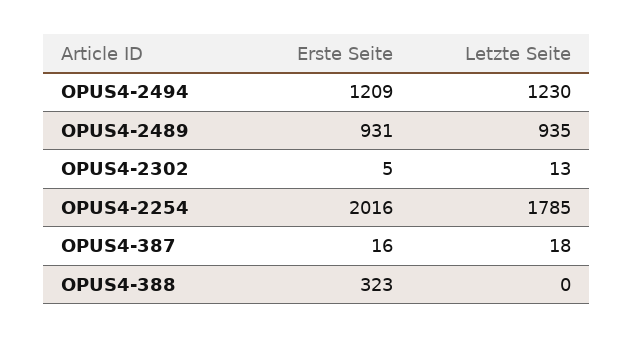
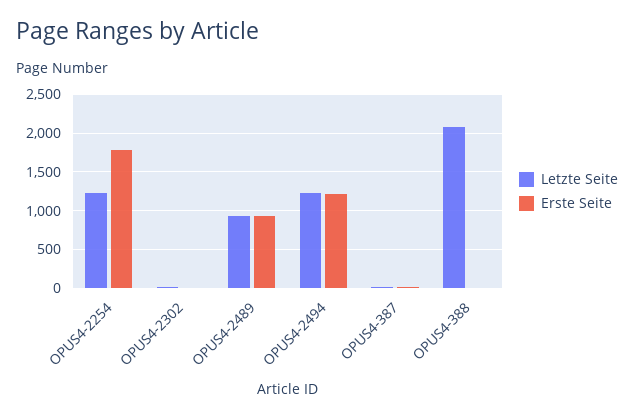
  {
    "Erste Seite": {
      "OPUS4-2494": 1209,
      "OPUS4-2489": 931,
      "OPUS4-2302": 5,
-     "OPUS4-2254": 2016,
+     "OPUS4-2254": 1800,
      "OPUS4-387": 16,
-     "OPUS4-388": 323
+     "OPUS4-388": 0
    },
    "Letzte Seite": {
      "OPUS4-2494": 1230,
      "OPUS4-2489": 935,
      "OPUS4-2302": 13,
-     "OPUS4-2254": 1785,
+     "OPUS4-2254": 1200,
      "OPUS4-387": 18,
-     "OPUS4-388": 0
+     "OPUS4-388": 2100
    }
  }

